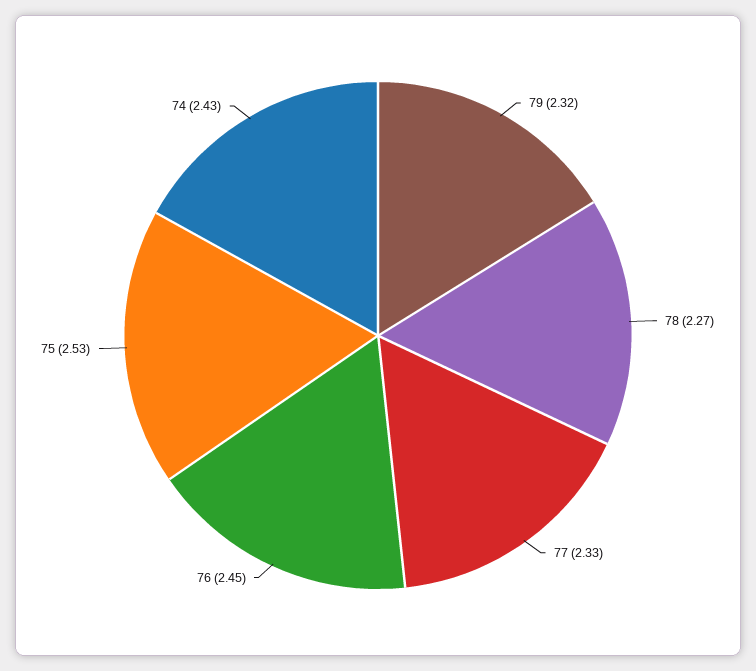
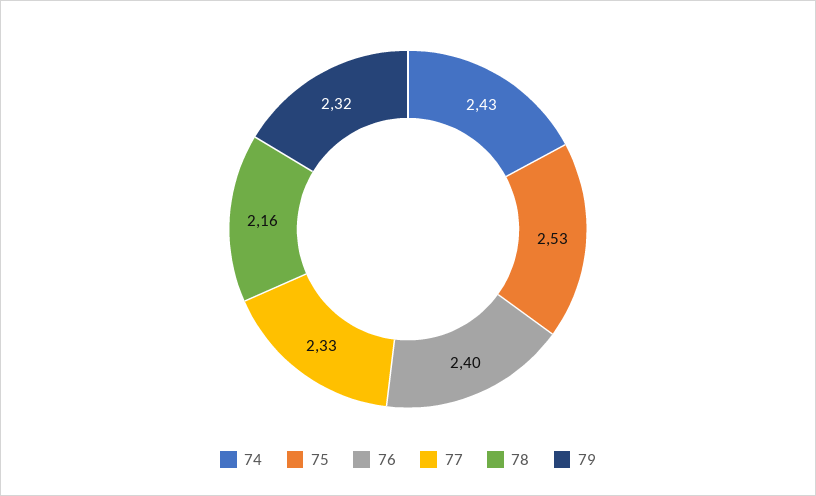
  {
    "79": 2.32,
-   "78": 2.27,
+   "78": 2.16,
    "77": 2.33,
-   "76": 2.45,
+   "76": 2.4,
    "75": 2.53,
    "74": 2.43
  }

